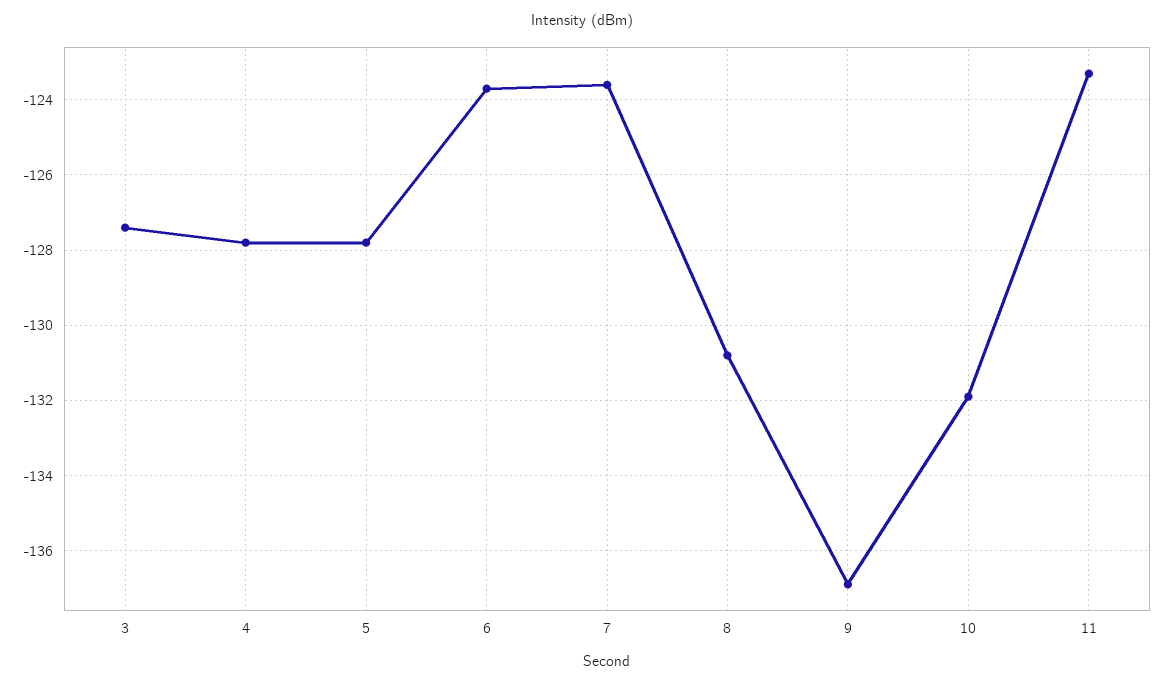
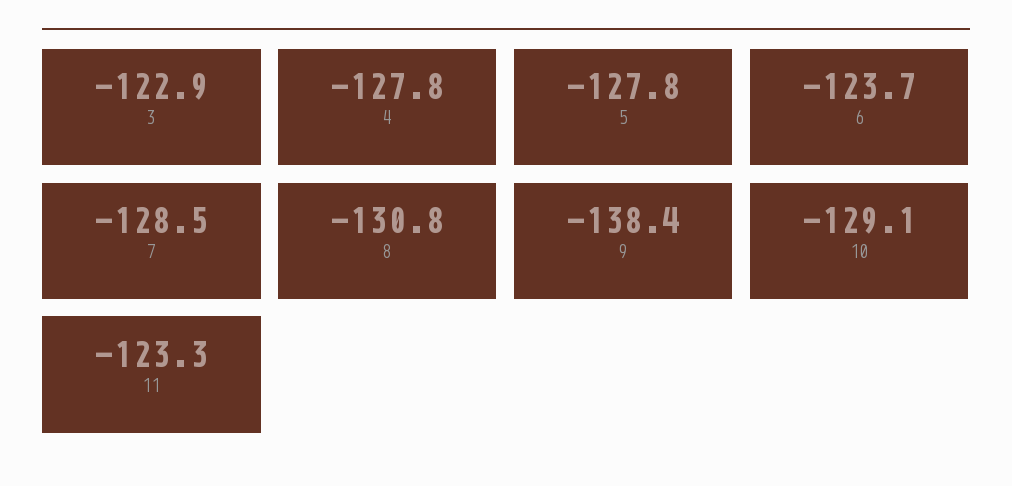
  {
-   "3": -127.5,
+   "3": -122.9,
    "4": -127.8,
    "5": -127.8,
    "6": -123.7,
-   "7": -123.5,
+   "7": -128.5,
    "8": -130.8,
-   "9": -137,
+   "9": -138.4,
-   "10": -132,
+   "10": -129.1,
    "11": -123.3
  }

